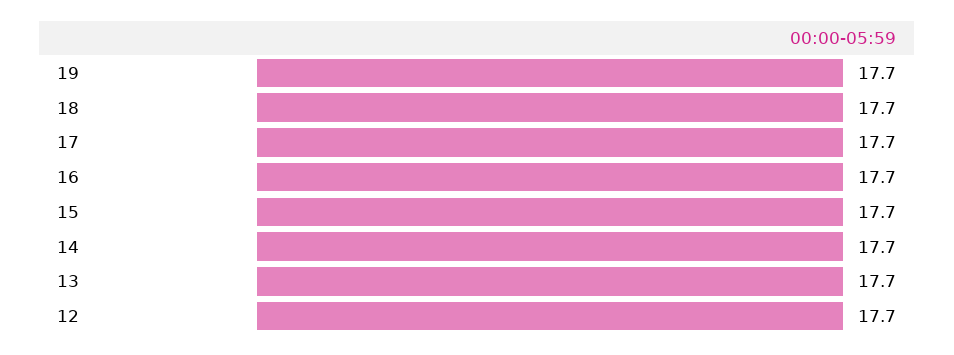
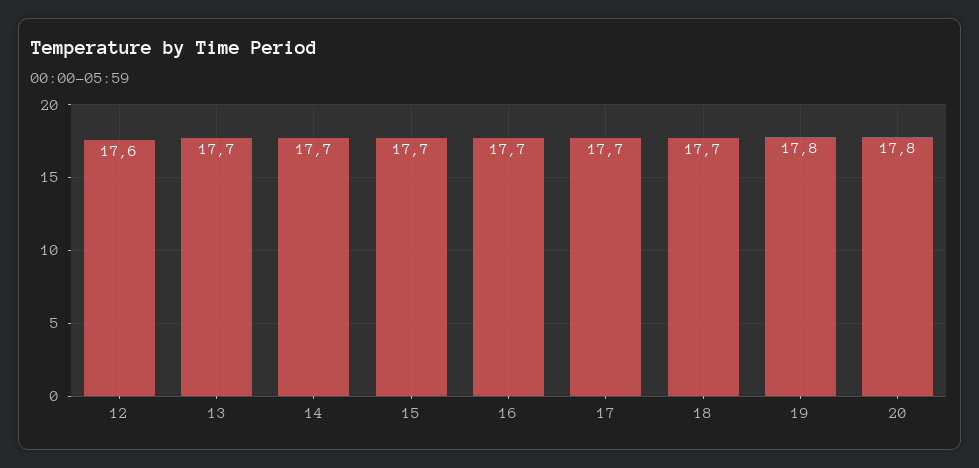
  {
-   "19": 17.7,
+   "19": 17.8,
    "18": 17.7,
    "17": 17.7,
    "16": 17.7,
    "15": 17.7,
    "14": 17.7,
    "13": 17.7,
-   "12": 17.7
+   "12": 17.6,
+   "20": 17.8
  }

